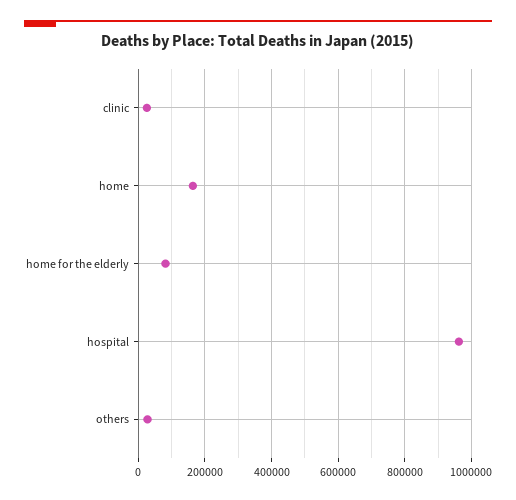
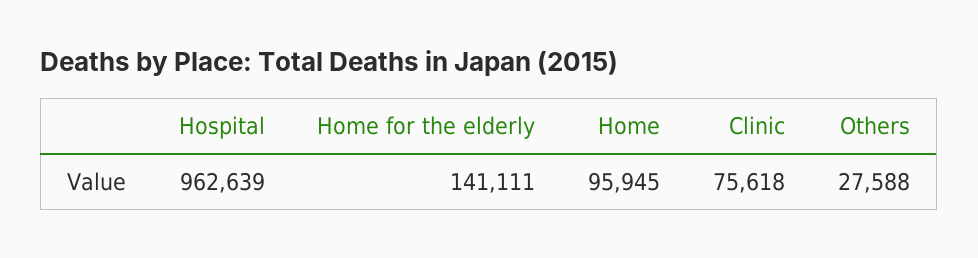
  {
-   "clinic": 20000,
+   "clinic": 75618,
-   "home": 160000,
+   "home": 95945,
-   "home for the elderly": 80000,
+   "home for the elderly": 141111,
    "hospital": 962639,
    "others": 27588
  }

